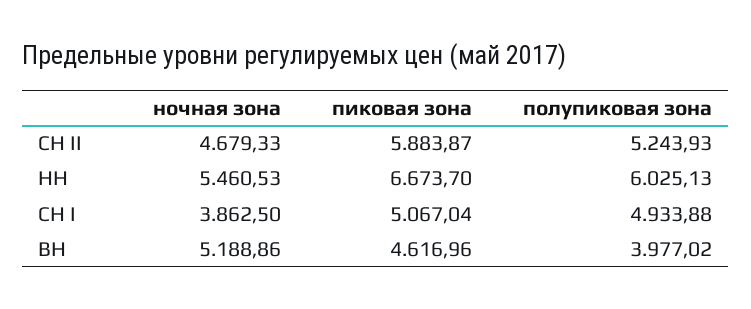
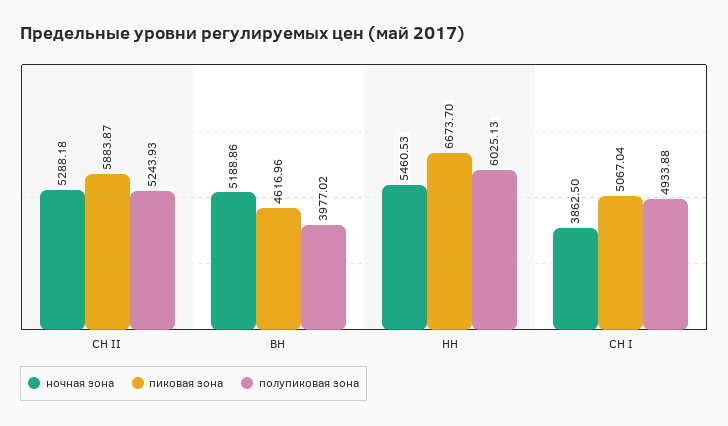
  {
    "ночная зона": {
-     "СН II": 4679.33,
+     "СН II": 5288.18,
      "НН": 5460.53,
      "СН I": 3862.5,
      "ВН": 5188.86
    },
    "пиковая зона": {
      "СН II": 5883.87,
      "НН": 6673.7,
      "СН I": 5067.04,
      "ВН": 4616.96
    },
    "полупиковая зона": {
      "СН II": 5243.93,
      "НН": 6025.13,
      "СН I": 4933.88,
      "ВН": 3977.02
    }
  }

